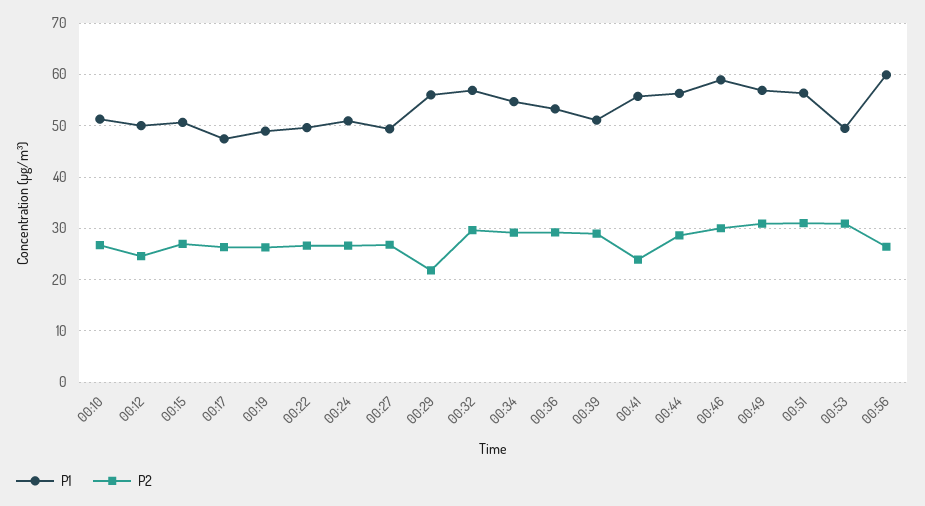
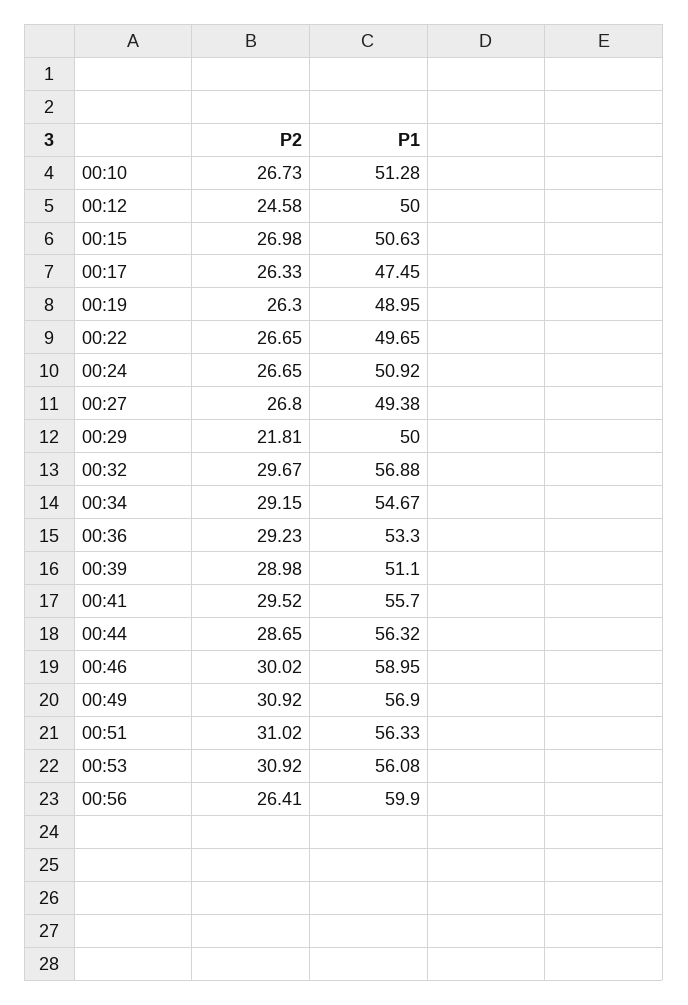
  {
    "P1": {
      "00:10": 51.28,
      "00:12": 50,
      "00:15": 50.63,
      "00:17": 47.45,
      "00:19": 48.95,
      "00:22": 49.65,
      "00:24": 50.92,
      "00:27": 49.38,
-     "00:29": 56,
+     "00:29": 50,
      "00:32": 56.88,
      "00:34": 54.67,
      "00:36": 53.3,
      "00:39": 51.1,
      "00:41": 55.7,
      "00:44": 56.32,
      "00:46": 58.95,
      "00:49": 56.9,
      "00:51": 56.33,
-     "00:53": 50,
+     "00:53": 56.08,
      "00:56": 59.9
    },
    "P2": {
      "00:10": 26.73,
      "00:12": 24.58,
      "00:15": 26.98,
      "00:17": 26.33,
      "00:19": 26.3,
      "00:22": 26.65,
      "00:24": 26.65,
      "00:27": 26.8,
      "00:29": 21.81,
      "00:32": 29.67,
      "00:34": 29.15,
      "00:36": 29.23,
      "00:39": 28.98,
-     "00:41": 24,
+     "00:41": 29.52,
      "00:44": 28.65,
      "00:46": 30.02,
      "00:49": 30.92,
      "00:51": 31.02,
      "00:53": 30.92,
      "00:56": 26.41
    }
  }

